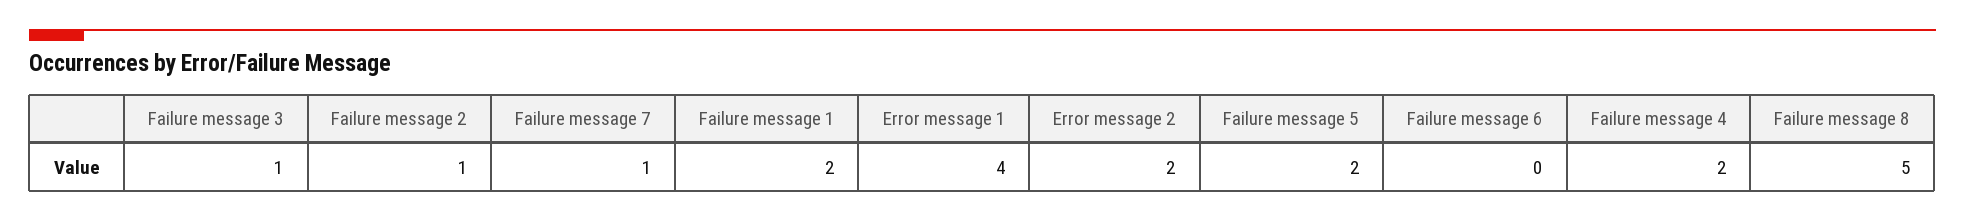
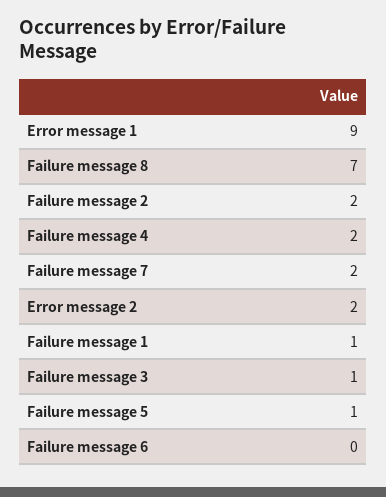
  {
    "Failure message 3": 1,
-   "Failure message 2": 1,
+   "Failure message 2": 2,
-   "Failure message 7": 1,
+   "Failure message 7": 2,
-   "Failure message 1": 2,
+   "Failure message 1": 1,
-   "Error message 1": 4,
+   "Error message 1": 9,
    "Error message 2": 2,
-   "Failure message 5": 2,
+   "Failure message 5": 1,
    "Failure message 6": 0,
    "Failure message 4": 2,
-   "Failure message 8": 5
+   "Failure message 8": 7
  }

